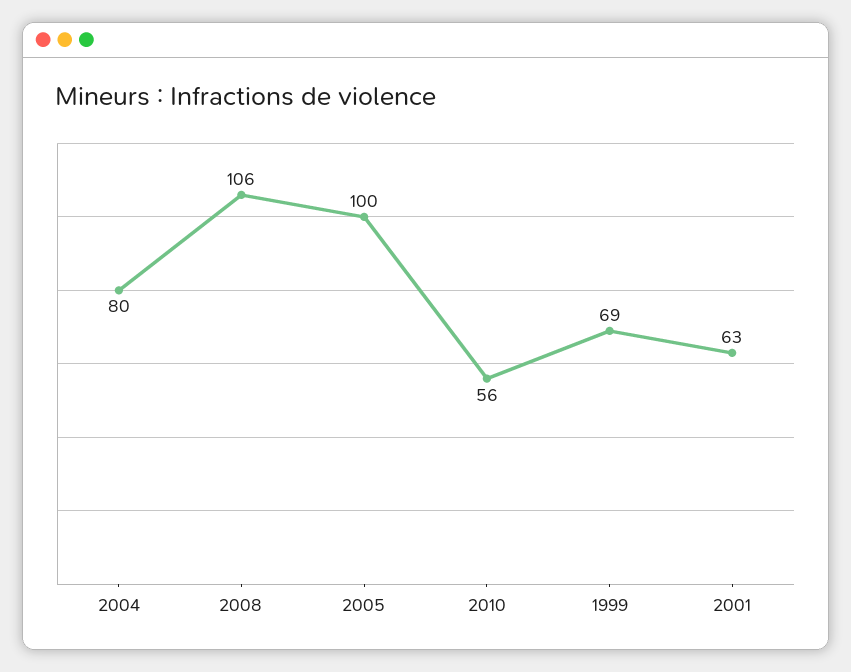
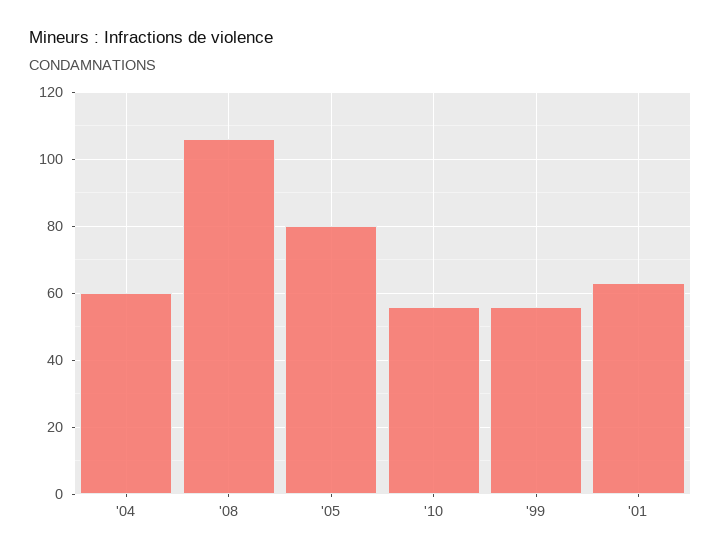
  {
-   "2004": 80,
+   "2004": 60,
    "2008": 106,
-   "2005": 100,
+   "2005": 80,
    "2010": 56,
-   "1999": 69,
+   "1999": 55,
    "2001": 63
  }

